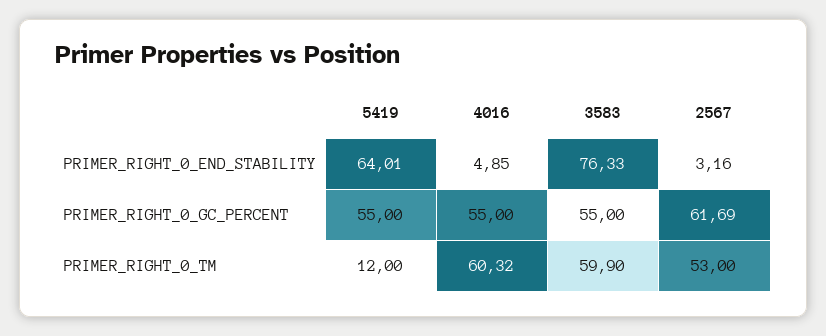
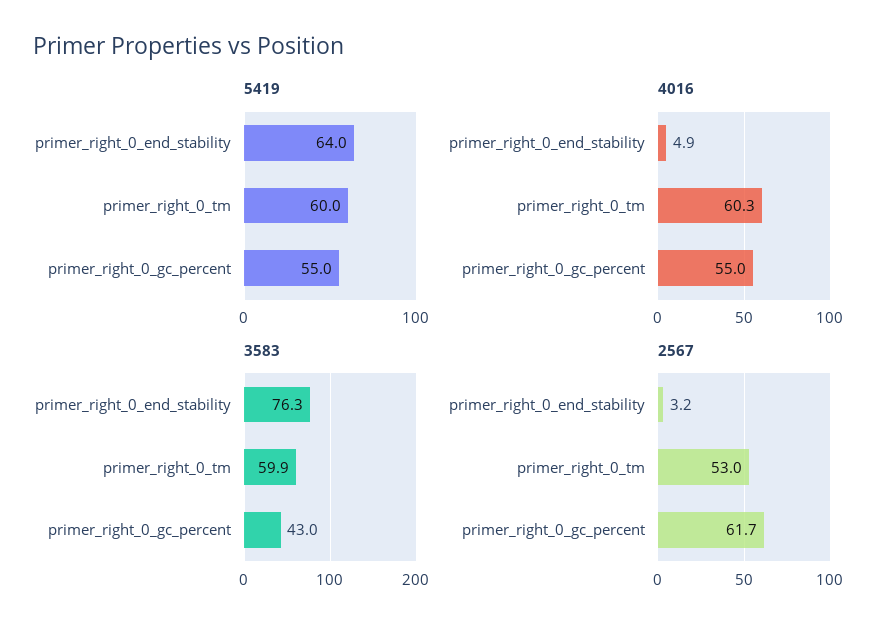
  {
    "5419": {
      "PRIMER_RIGHT_0_END_STABILITY": 64.01,
      "PRIMER_RIGHT_0_GC_PERCENT": 55,
-     "PRIMER_RIGHT_0_TM": 12
+     "PRIMER_RIGHT_0_TM": 60
    },
    "4016": {
      "PRIMER_RIGHT_0_END_STABILITY": 4.85,
      "PRIMER_RIGHT_0_GC_PERCENT": 55,
      "PRIMER_RIGHT_0_TM": 60.32
    },
    "3583": {
      "PRIMER_RIGHT_0_END_STABILITY": 76.33,
-     "PRIMER_RIGHT_0_GC_PERCENT": 55,
+     "PRIMER_RIGHT_0_GC_PERCENT": 43,
      "PRIMER_RIGHT_0_TM": 59.9
    },
    "2567": {
      "PRIMER_RIGHT_0_END_STABILITY": 3.16,
      "PRIMER_RIGHT_0_GC_PERCENT": 61.69,
      "PRIMER_RIGHT_0_TM": 53
    }
  }

